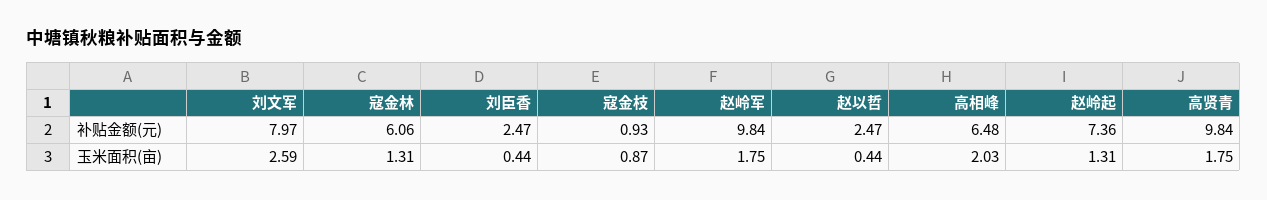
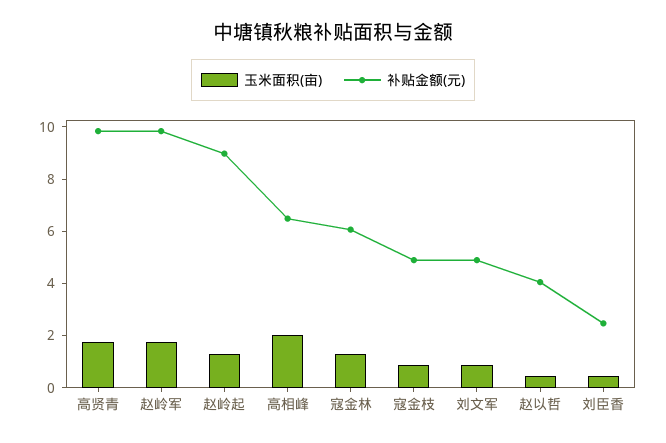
  {
    "补贴金额(元)": {
-     "刘文军": 7.97,
+     "刘文军": 5,
      "寇金林": 6.06,
      "刘臣香": 2.47,
-     "寇金枝": 0.93,
+     "寇金枝": 5,
      "赵岭军": 9.84,
-     "赵以哲": 2.47,
+     "赵以哲": 4,
      "高相峰": 6.48,
-     "赵岭起": 7.36,
+     "赵岭起": 9,
      "高贤青": 9.84
    },
    "玉米面积(亩)": {
-     "刘文军": 2.59,
+     "刘文军": 1,
      "寇金林": 1.31,
      "刘臣香": 0.44,
      "寇金枝": 0.87,
      "赵岭军": 1.75,
      "赵以哲": 0.44,
      "高相峰": 2.03,
      "赵岭起": 1.31,
      "高贤青": 1.75
    }
  }

